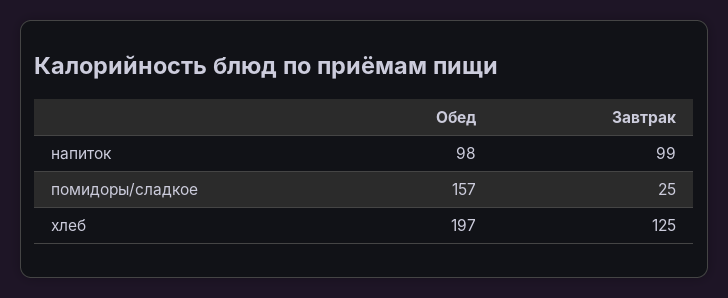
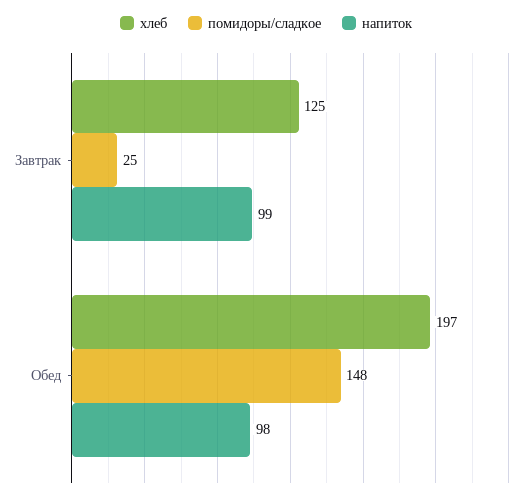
  {
    "напиток": {
      "Обед": 98,
      "Завтрак": 99
    },
    "помидоры/сладкое": {
-     "Обед": 157,
+     "Обед": 148,
      "Завтрак": 25
    },
    "хлеб": {
      "Обед": 197,
      "Завтрак": 125
    }
  }

